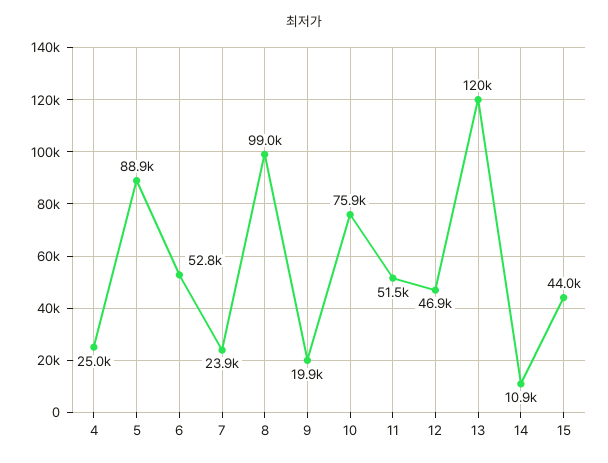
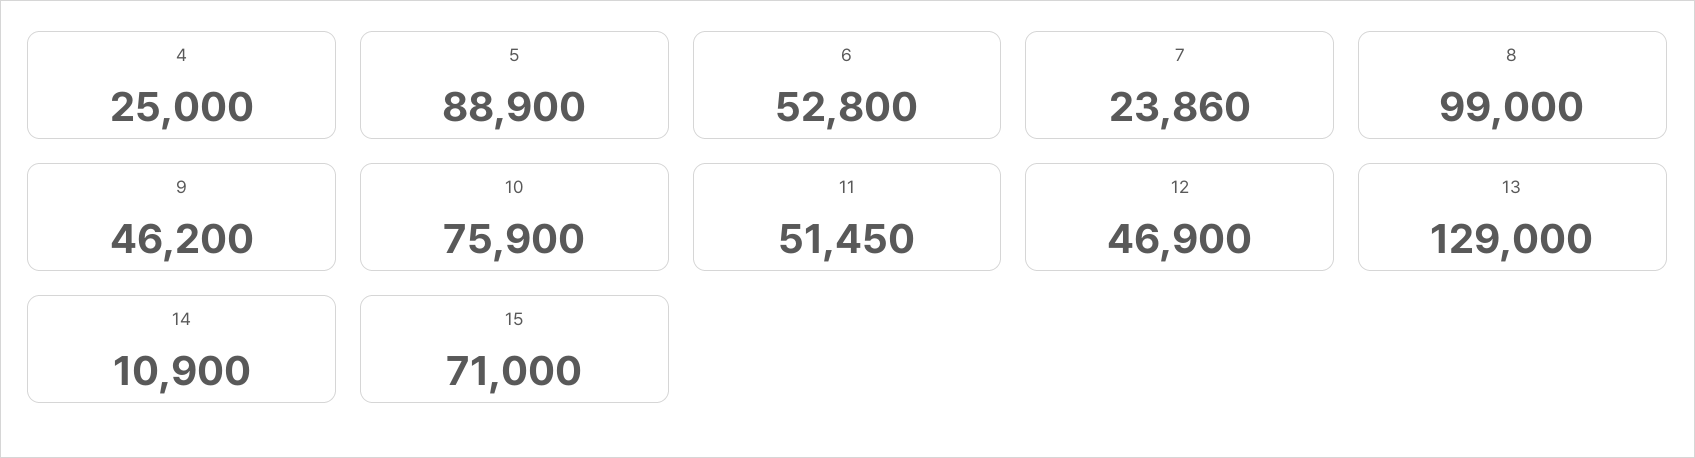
  {
    "4": 25000,
    "5": 88900,
    "6": 52800,
    "7": 23860,
    "8": 99000,
-   "9": 19900,
+   "9": 46200,
    "10": 75900,
    "11": 51450,
    "12": 46900,
-   "13": 120000,
+   "13": 129000,
    "14": 10900,
-   "15": 44000
+   "15": 71000
  }

